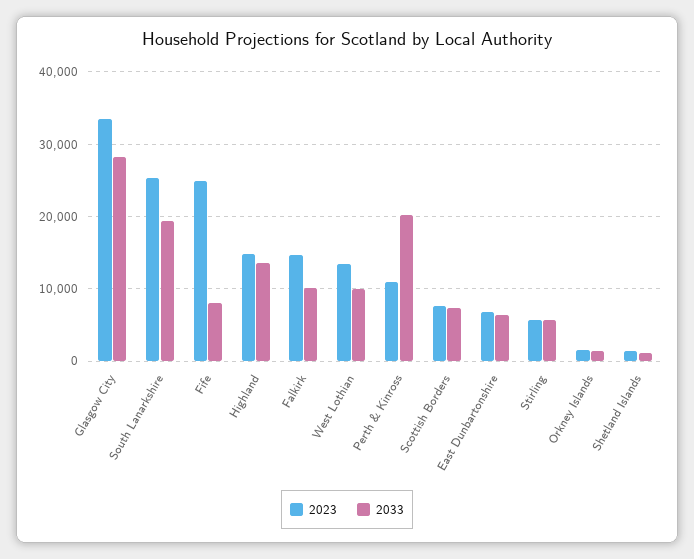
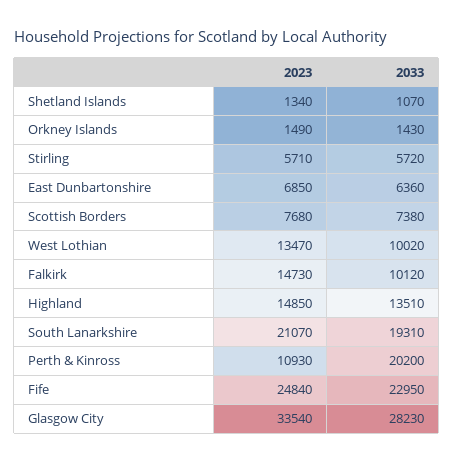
  {
    "2023": {
      "Glasgow City": 33540,
-     "South Lanarkshire": 25000,
+     "South Lanarkshire": 21070,
      "Fife": 24840,
      "Highland": 14850,
      "Falkirk": 14730,
      "West Lothian": 13470,
      "Perth & Kinross": 10930,
      "Scottish Borders": 7680,
      "East Dunbartonshire": 6850,
      "Stirling": 5710,
      "Orkney Islands": 1490,
      "Shetland Islands": 1340
    },
    "2033": {
      "Glasgow City": 28230,
      "South Lanarkshire": 19310,
-     "Fife": 8000,
+     "Fife": 22950,
      "Highland": 13510,
      "Falkirk": 10120,
      "West Lothian": 10020,
      "Perth & Kinross": 20200,
      "Scottish Borders": 7380,
      "East Dunbartonshire": 6360,
      "Stirling": 5720,
      "Orkney Islands": 1430,
      "Shetland Islands": 1070
    }
  }

